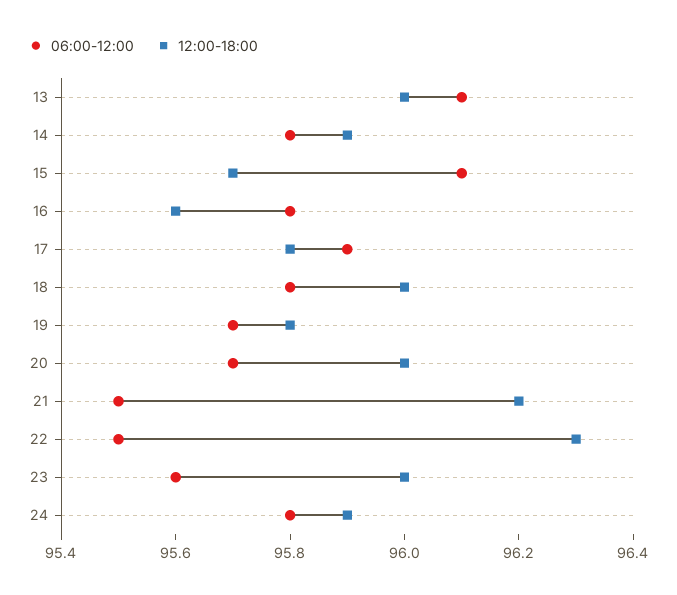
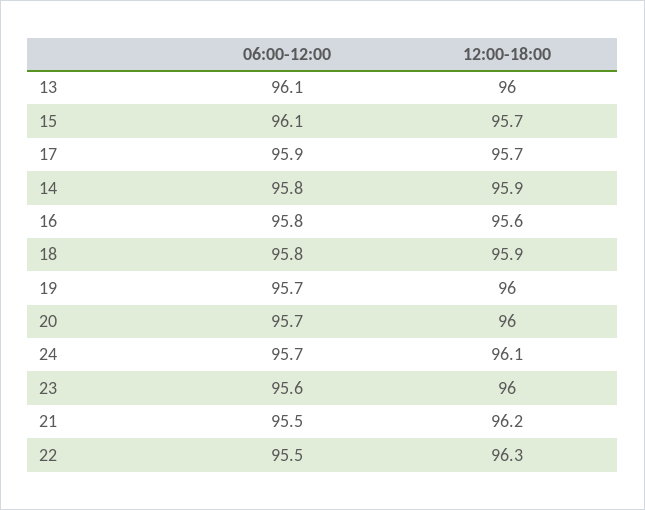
  {
    "06:00-12:00": {
      "13": 96.1,
      "14": 95.8,
      "15": 96.1,
      "16": 95.8,
      "17": 95.9,
      "18": 95.8,
      "19": 95.7,
      "20": 95.7,
      "21": 95.5,
      "22": 95.5,
      "23": 95.6,
-     "24": 95.8
+     "24": 95.7
    },
    "12:00-18:00": {
      "13": 96,
      "14": 95.9,
      "15": 95.7,
      "16": 95.6,
-     "17": 95.8,
+     "17": 95.7,
-     "18": 96,
+     "18": 95.9,
-     "19": 95.8,
+     "19": 96,
      "20": 96,
      "21": 96.2,
      "22": 96.3,
      "23": 96,
-     "24": 95.9
+     "24": 96.1
    }
  }

